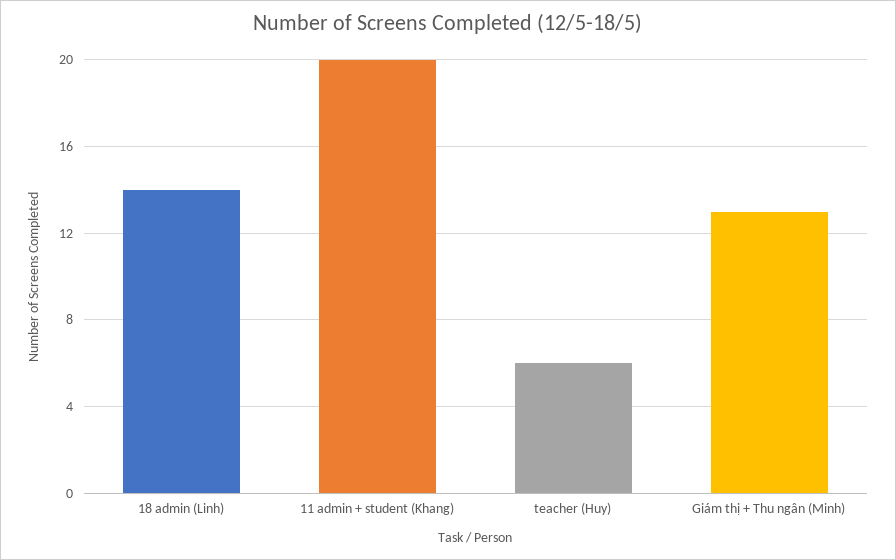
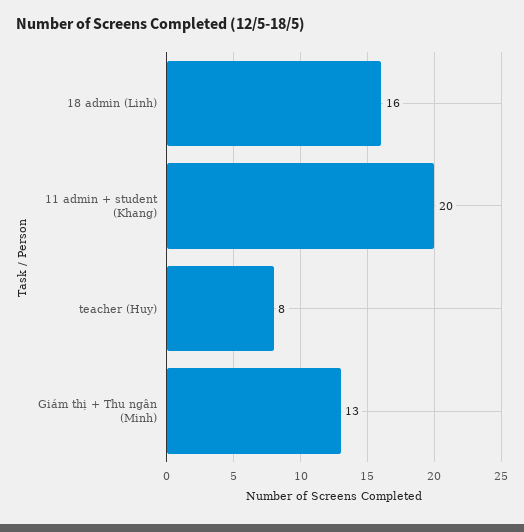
  {
-   "18 admin (Linh)": 14,
+   "18 admin (Linh)": 16,
    "11 admin + student (Khang)": 20,
-   "teacher (Huy)": 6,
+   "teacher (Huy)": 8,
    "Giám thị + Thu ngân (Minh)": 13
  }

